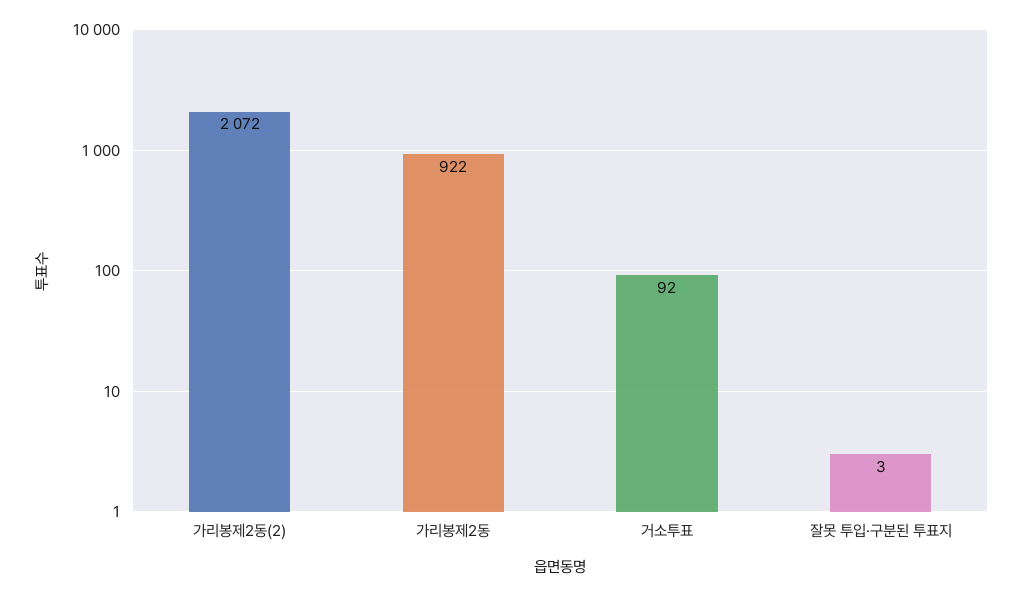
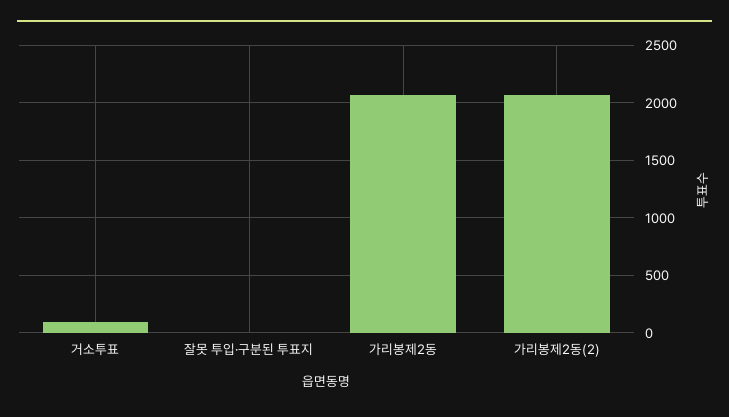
  {
    "가리봉제2동(2)": 2072,
-   "가리봉제2동": 922,
+   "가리봉제2동": 2100,
    "거소투표": 92,
    "잘못 투입·구분된 투표지": 3
  }

